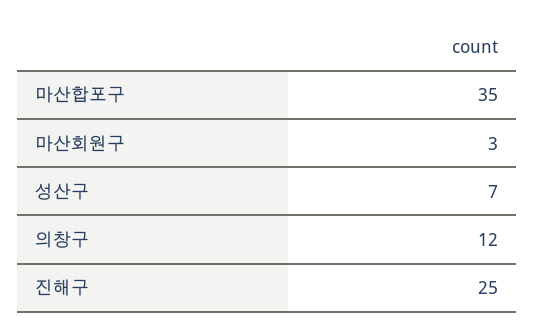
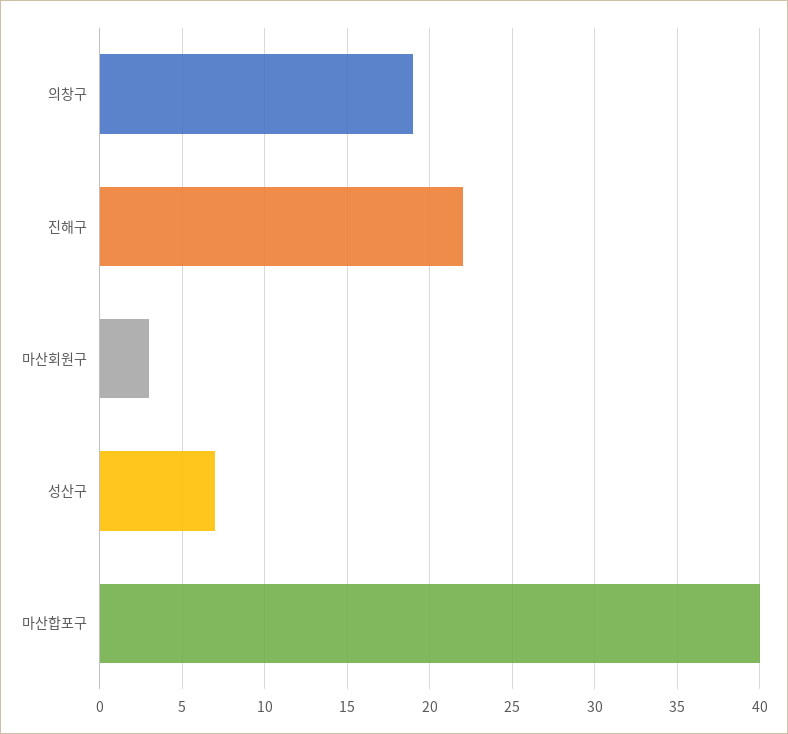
  {
-   "마산합포구": 35,
+   "마산합포구": 40,
    "마산회원구": 3,
    "성산구": 7,
-   "의창구": 12,
+   "의창구": 19,
-   "진해구": 25
+   "진해구": 22
  }

